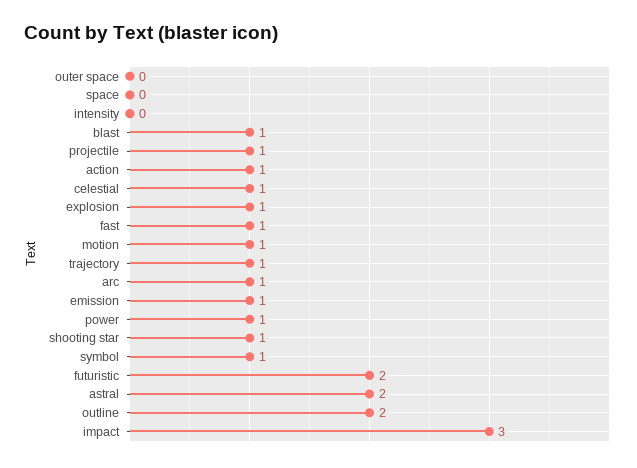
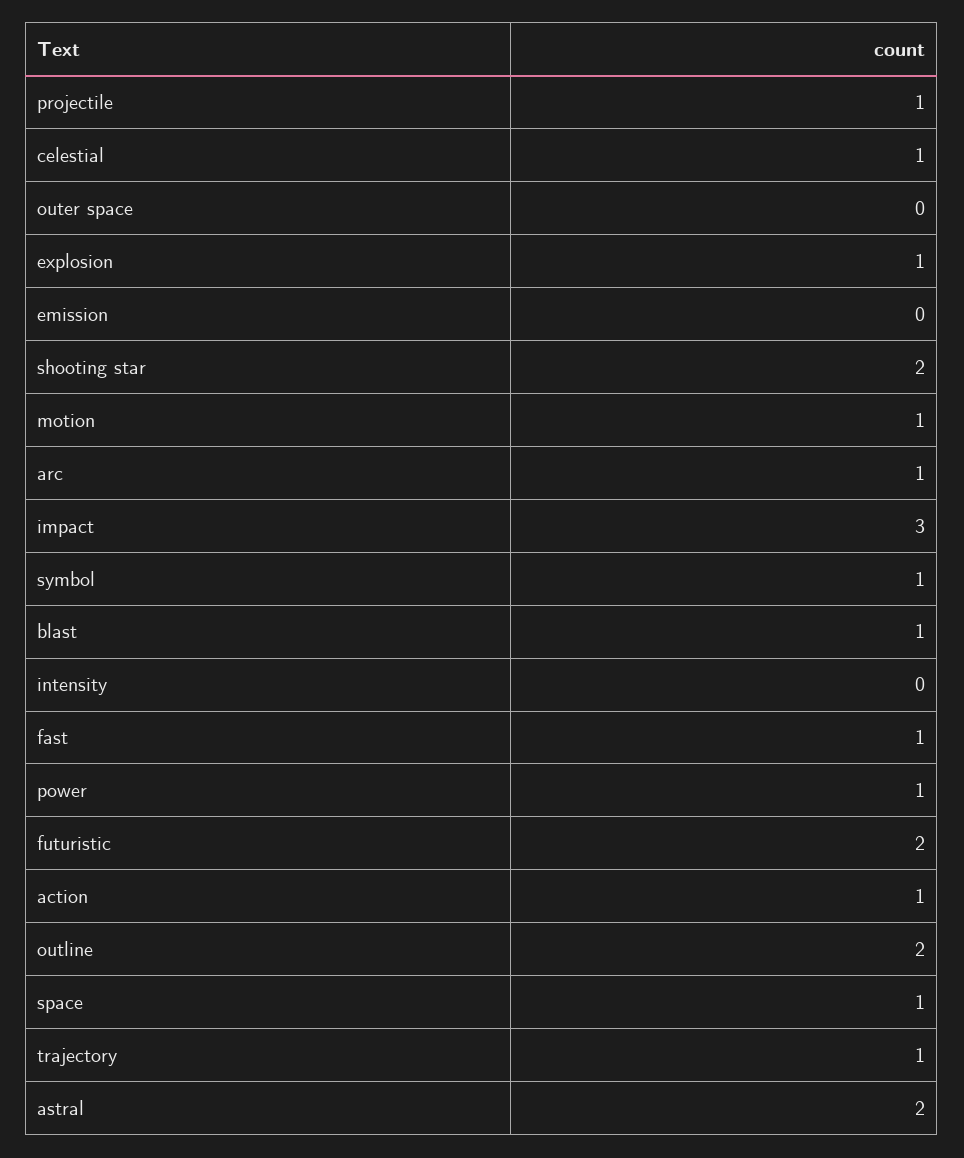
  {
    "outer space": 0,
-   "space": 0,
+   "space": 1,
    "intensity": 0,
    "blast": 1,
    "projectile": 1,
    "action": 1,
    "celestial": 1,
    "explosion": 1,
    "fast": 1,
    "motion": 1,
    "trajectory": 1,
    "arc": 1,
-   "emission": 1,
+   "emission": 0,
    "power": 1,
-   "shooting star": 1,
+   "shooting star": 2,
    "symbol": 1,
    "futuristic": 2,
    "astral": 2,
    "outline": 2,
    "impact": 3
  }

